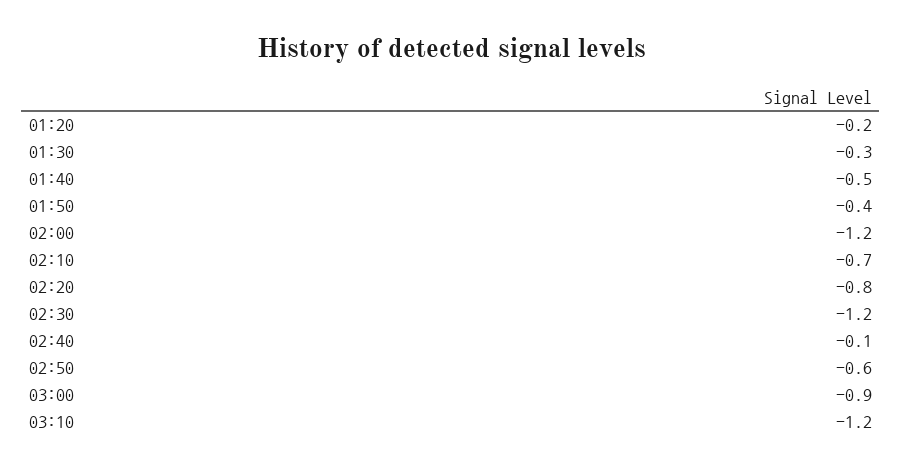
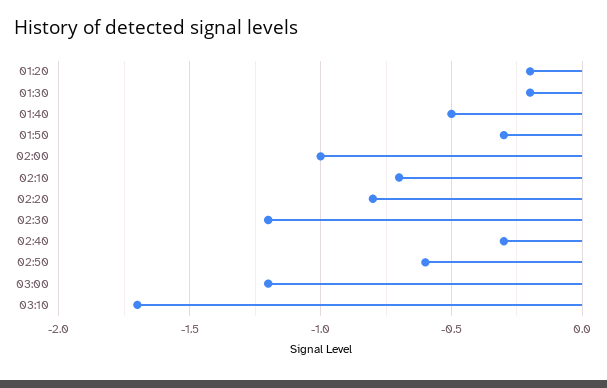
  {
    "01:20": -0.2,
-   "01:30": -0.3,
+   "01:30": -0.2,
    "01:40": -0.5,
-   "01:50": -0.4,
+   "01:50": -0.3,
-   "02:00": -1.2,
+   "02:00": -1,
    "02:10": -0.7,
    "02:20": -0.8,
    "02:30": -1.2,
-   "02:40": -0.1,
+   "02:40": -0.3,
    "02:50": -0.6,
-   "03:00": -0.9,
+   "03:00": -1.2,
-   "03:10": -1.2
+   "03:10": -1.7
  }

